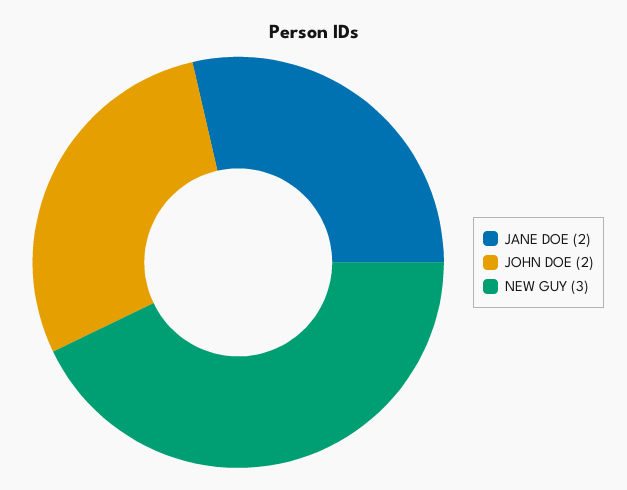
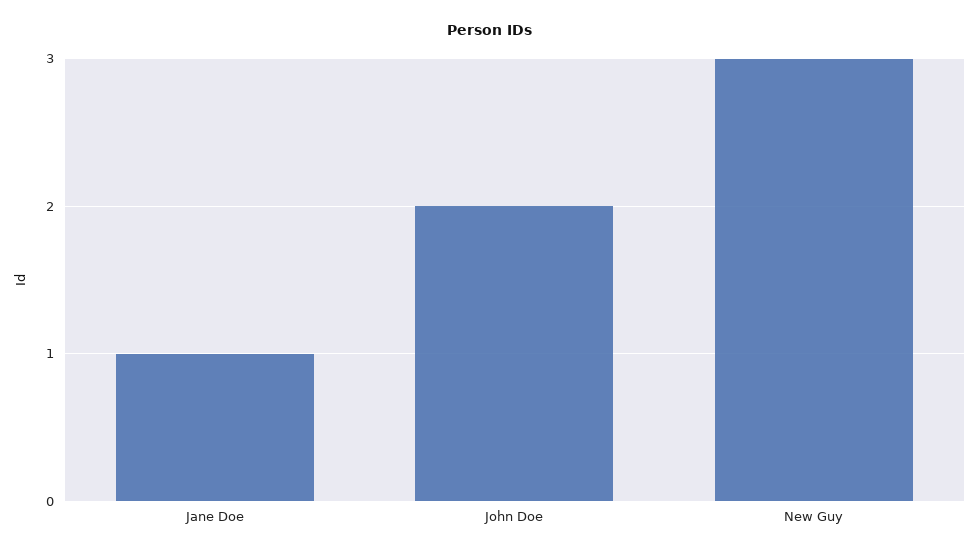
  {
-   "JANE DOE": 2,
+   "JANE DOE": 1,
    "JOHN DOE": 2,
    "NEW GUY": 3
  }

